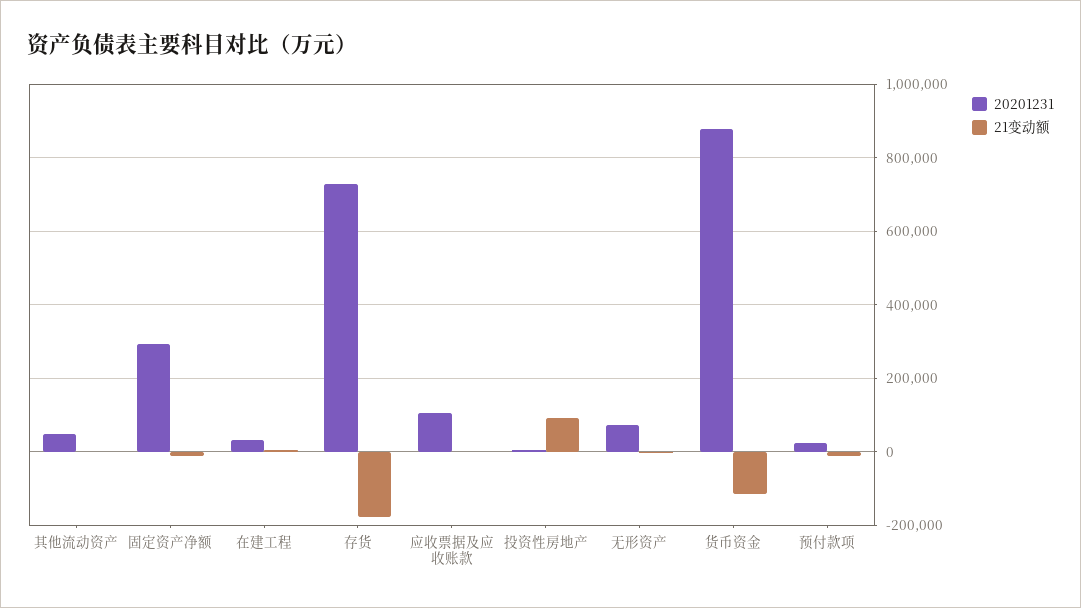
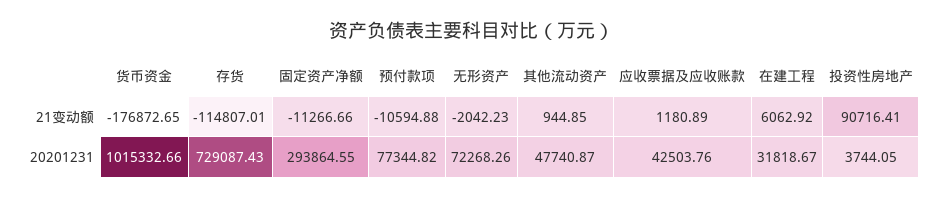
  {
    "20201231": {
      "其他流动资产": 47740.87,
      "固定资产净额": 293864.55,
      "在建工程": 31818.67,
      "存货": 729087.43,
-     "应收票据及应收账款": 100000,
+     "应收票据及应收账款": 42503.76,
      "投资性房地产": 3744.05,
      "无形资产": 72268.26,
-     "货币资金": 880000,
+     "货币资金": 1015332.66,
-     "预付款项": 20000
+     "预付款项": 77344.82
    },
    "21变动额": {
      "其他流动资产": 944.85,
      "固定资产净额": -11266.66,
      "在建工程": 6062.92,
-     "存货": -180000,
+     "存货": -114807.01,
      "应收票据及应收账款": 1180.89,
      "投资性房地产": 90716.41,
      "无形资产": -2042.23,
-     "货币资金": -120000,
+     "货币资金": -176872.65,
      "预付款项": -10594.88
    }
  }

